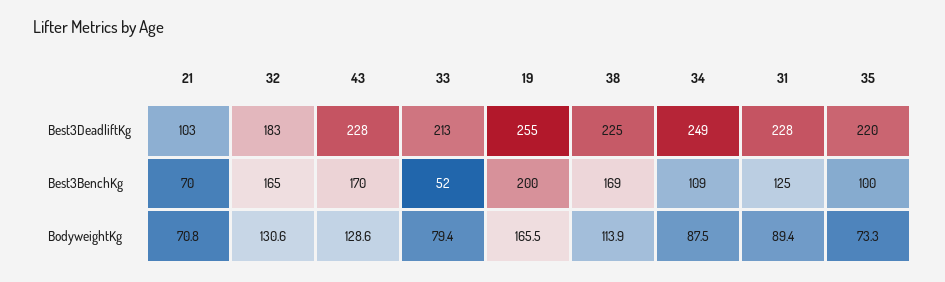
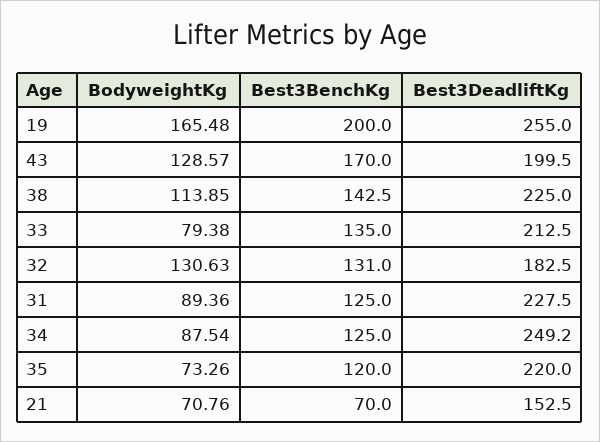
  {
    "21": {
-     "Best3DeadliftKg": 103,
+     "Best3DeadliftKg": 152.5,
      "Best3BenchKg": 70,
      "BodyweightKg": 70.76
    },
    "32": {
      "Best3DeadliftKg": 182.5,
-     "Best3BenchKg": 165,
+     "Best3BenchKg": 131,
      "BodyweightKg": 130.63
    },
    "43": {
-     "Best3DeadliftKg": 228,
+     "Best3DeadliftKg": 199.5,
      "Best3BenchKg": 170,
      "BodyweightKg": 128.57
    },
    "33": {
      "Best3DeadliftKg": 212.5,
-     "Best3BenchKg": 52,
+     "Best3BenchKg": 135,
      "BodyweightKg": 79.38
    },
    "19": {
      "Best3DeadliftKg": 255,
      "Best3BenchKg": 200,
      "BodyweightKg": 165.48
    },
    "38": {
      "Best3DeadliftKg": 225,
-     "Best3BenchKg": 169,
+     "Best3BenchKg": 142.5,
      "BodyweightKg": 113.85
    },
    "34": {
      "Best3DeadliftKg": 249.2,
-     "Best3BenchKg": 109,
+     "Best3BenchKg": 125,
      "BodyweightKg": 87.54
    },
    "31": {
      "Best3DeadliftKg": 227.5,
      "Best3BenchKg": 125,
      "BodyweightKg": 89.36
    },
    "35": {
      "Best3DeadliftKg": 220,
-     "Best3BenchKg": 100,
+     "Best3BenchKg": 120,
      "BodyweightKg": 73.26
    }
  }

